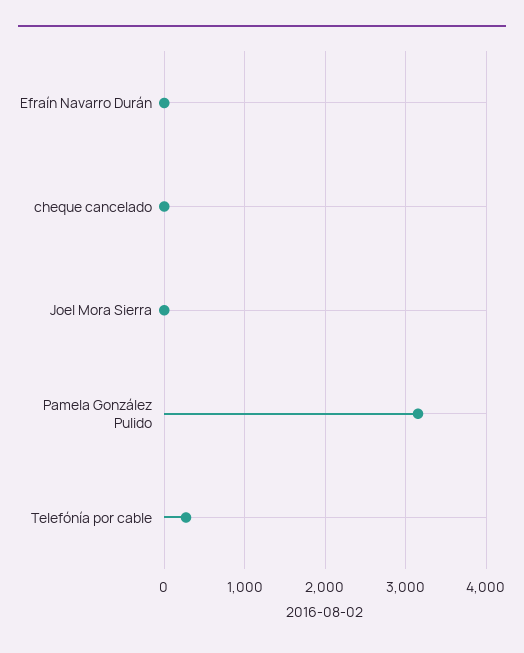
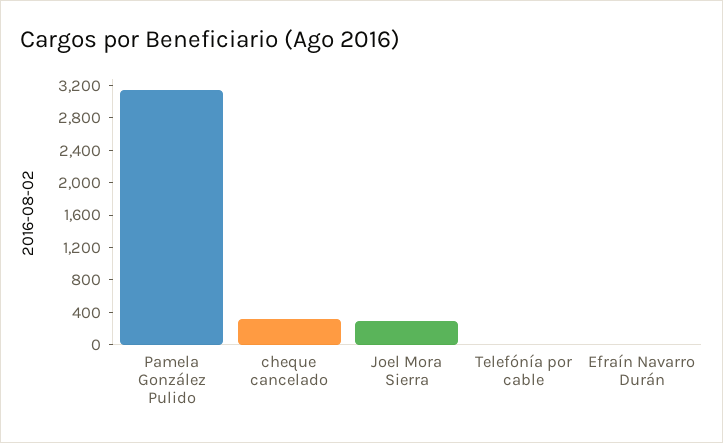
  {
    "Efraín Navarro Durán": 0,
-   "cheque cancelado": 0,
+   "cheque cancelado": 300,
-   "Joel Mora Sierra": 0,
+   "Joel Mora Sierra": 300,
    "Pamela González Pulido": 3100,
-   "Telefónía por cable": 300
+   "Telefónía por cable": 0
  }

